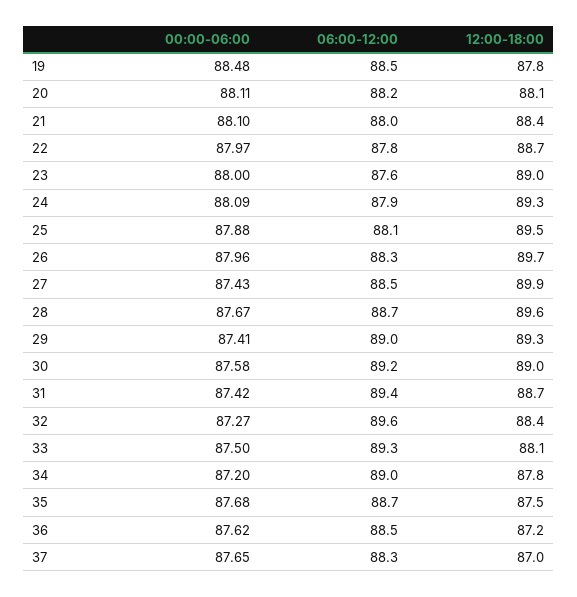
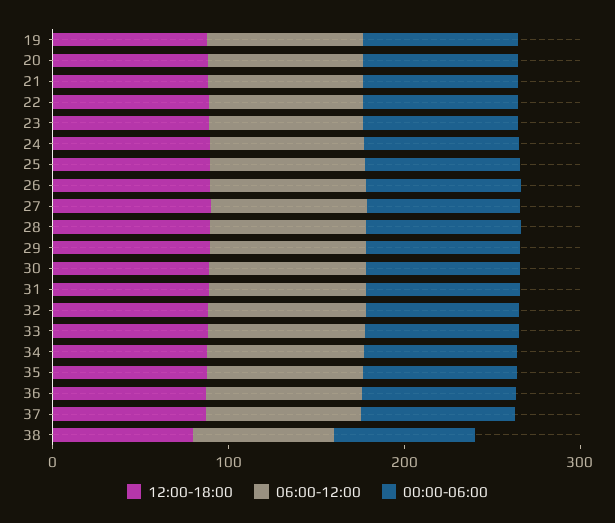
  {
    "00:00-06:00": {
      "19": 88.48,
      "20": 88.11,
      "21": 88.1,
      "22": 87.97,
      "23": 88,
      "24": 88.09,
      "25": 87.88,
      "26": 87.96,
      "27": 87.43,
      "28": 87.67,
      "29": 87.41,
      "30": 87.58,
      "31": 87.42,
      "32": 87.27,
      "33": 87.5,
      "34": 87.2,
      "35": 87.68,
      "36": 87.62,
-     "37": 87.65
+     "37": 87.65,
+     "38": 80
    },
    "06:00-12:00": {
      "19": 88.5,
      "20": 88.2,
      "21": 88,
      "22": 87.8,
      "23": 87.6,
      "24": 87.9,
      "25": 88.1,
      "26": 88.3,
      "27": 88.5,
      "28": 88.7,
      "29": 89,
      "30": 89.2,
      "31": 89.4,
      "32": 89.6,
      "33": 89.3,
      "34": 89,
      "35": 88.7,
      "36": 88.5,
-     "37": 88.3
+     "37": 88.3,
+     "38": 80
    },
    "12:00-18:00": {
      "19": 87.8,
      "20": 88.1,
      "21": 88.4,
      "22": 88.7,
      "23": 89,
      "24": 89.3,
      "25": 89.5,
      "26": 89.7,
      "27": 89.9,
      "28": 89.6,
      "29": 89.3,
      "30": 89,
      "31": 88.7,
      "32": 88.4,
      "33": 88.1,
      "34": 87.8,
      "35": 87.5,
      "36": 87.2,
-     "37": 87
+     "37": 87,
+     "38": 80
    }
  }

